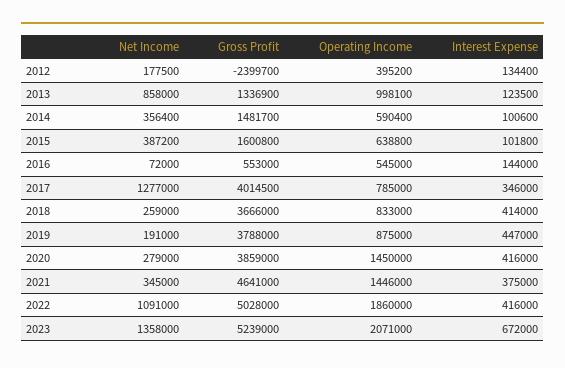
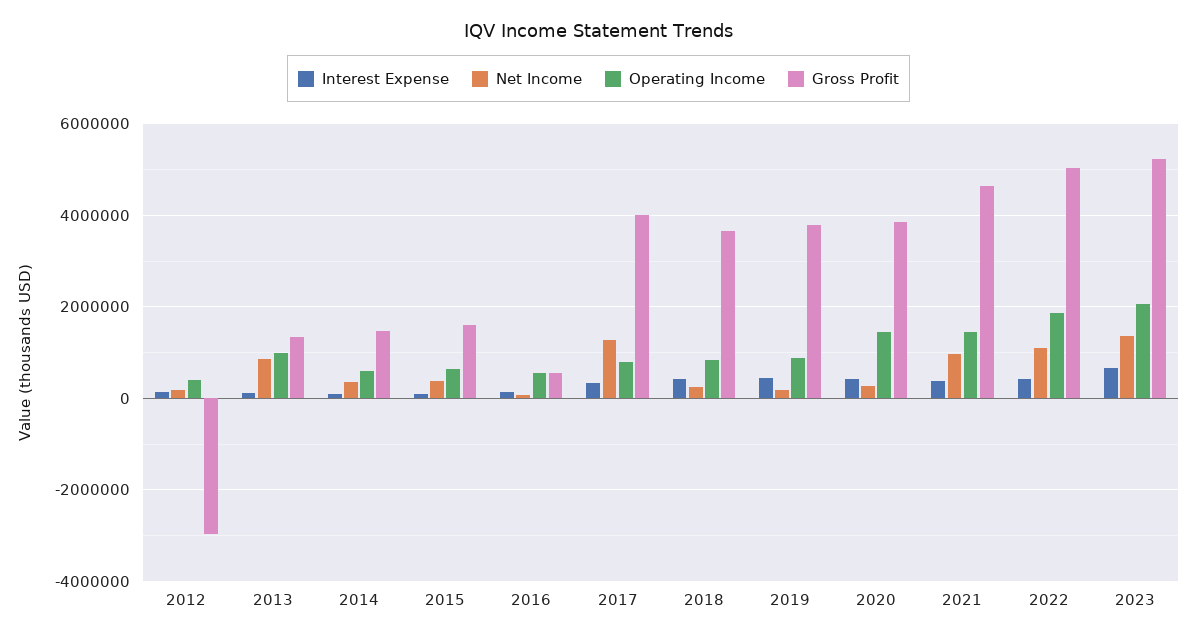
  {
    "Net Income": {
      "2012": 177500,
      "2013": 858000,
      "2014": 356400,
      "2015": 387200,
      "2016": 72000,
      "2017": 1277000,
      "2018": 259000,
      "2019": 191000,
      "2020": 279000,
-     "2021": 345000,
+     "2021": 1000000,
      "2022": 1091000,
      "2023": 1358000
    },
    "Gross Profit": {
-     "2012": -2399700,
+     "2012": -3000000,
      "2013": 1336900,
      "2014": 1481700,
      "2015": 1600800,
      "2016": 553000,
      "2017": 4014500,
      "2018": 3666000,
      "2019": 3788000,
      "2020": 3859000,
      "2021": 4641000,
      "2022": 5028000,
      "2023": 5239000
    },
    "Operating Income": {
      "2012": 395200,
      "2013": 998100,
      "2014": 590400,
      "2015": 638800,
      "2016": 545000,
      "2017": 785000,
      "2018": 833000,
      "2019": 875000,
      "2020": 1450000,
      "2021": 1446000,
      "2022": 1860000,
      "2023": 2071000
    },
    "Interest Expense": {
      "2012": 134400,
      "2013": 123500,
      "2014": 100600,
      "2015": 101800,
      "2016": 144000,
      "2017": 346000,
      "2018": 414000,
      "2019": 447000,
      "2020": 416000,
      "2021": 375000,
      "2022": 416000,
      "2023": 672000
    }
  }

